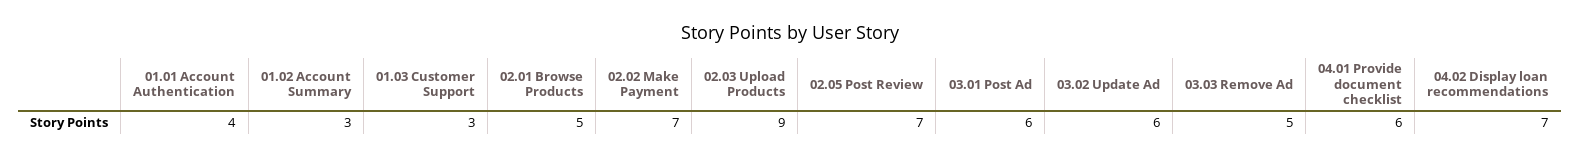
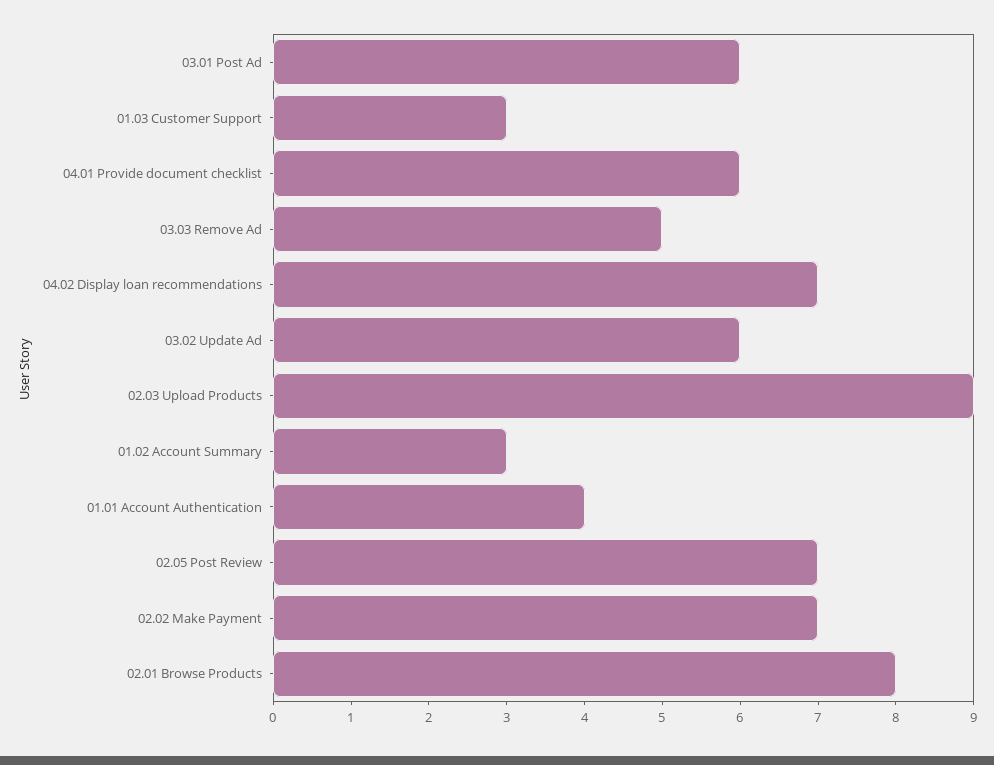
  {
    "01.01 Account Authentication": 4,
    "01.02 Account Summary": 3,
    "01.03 Customer Support": 3,
-   "02.01 Browse Products": 5,
+   "02.01 Browse Products": 8,
    "02.02 Make Payment": 7,
    "02.03 Upload Products": 9,
    "02.05 Post Review": 7,
    "03.01 Post Ad": 6,
    "03.02 Update Ad": 6,
    "03.03 Remove Ad": 5,
    "04.01 Provide document checklist": 6,
    "04.02 Display loan recommendations": 7
  }

